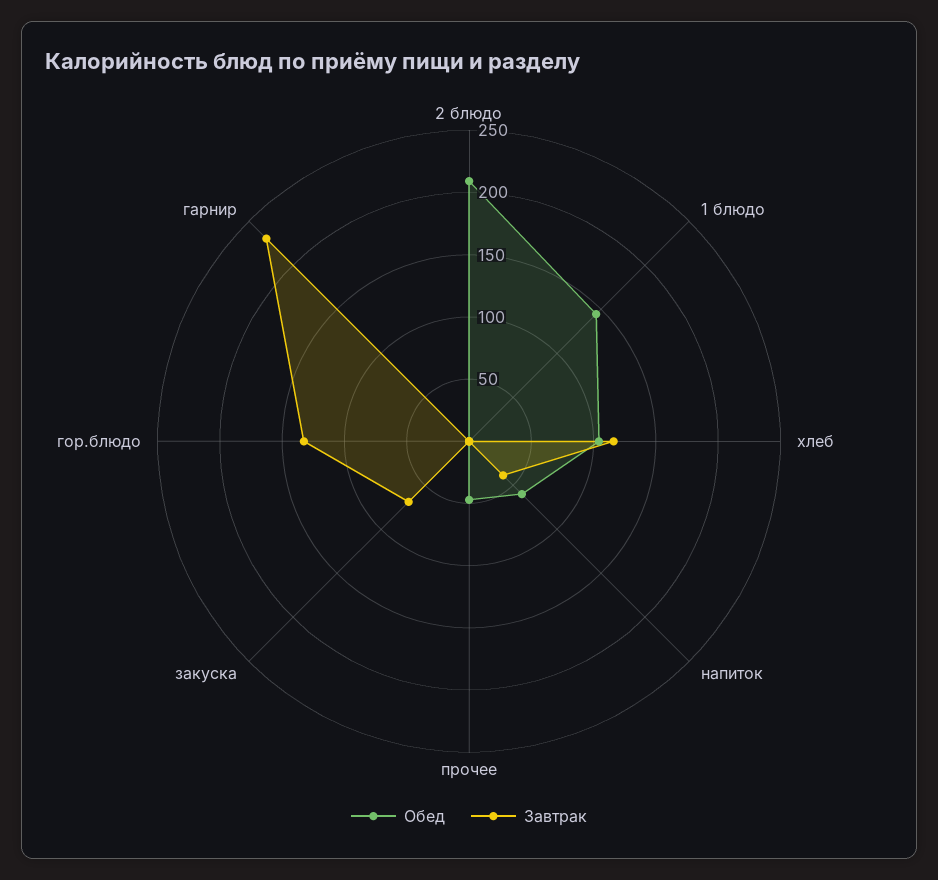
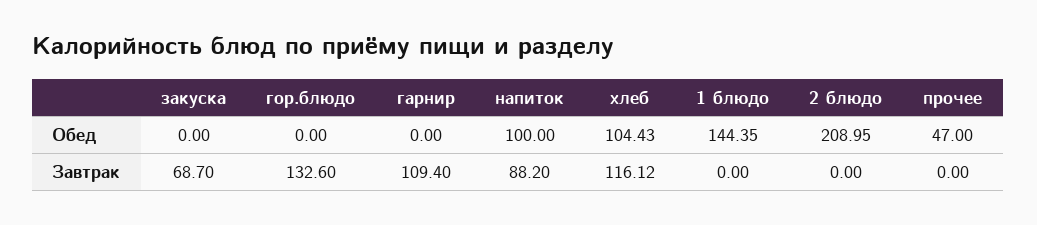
  {
    "Обед": {
      "2 блюдо": 208.95,
      "1 блюдо": 144.35,
      "хлеб": 104.43,
-     "напиток": 60,
+     "напиток": 100,
      "прочее": 47,
      "закуска": 0,
      "гор.блюдо": 0,
      "гарнир": 0
    },
    "Завтрак": {
      "2 блюдо": 0,
      "1 блюдо": 0,
      "хлеб": 116.12,
-     "напиток": 40,
+     "напиток": 88.2,
      "прочее": 0,
      "закуска": 68.7,
      "гор.блюдо": 132.6,
-     "гарнир": 230
+     "гарнир": 109.4
    }
  }

